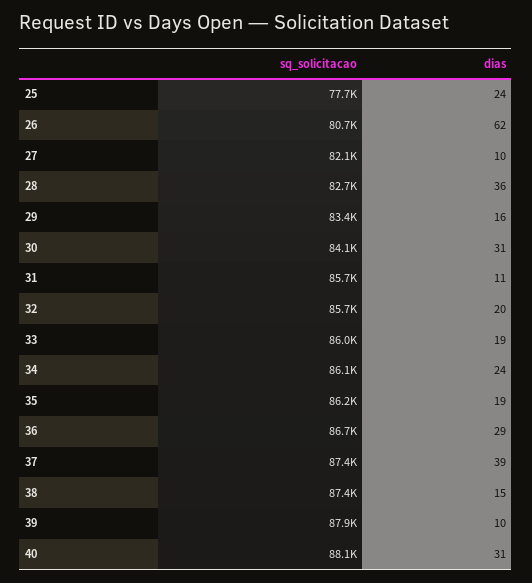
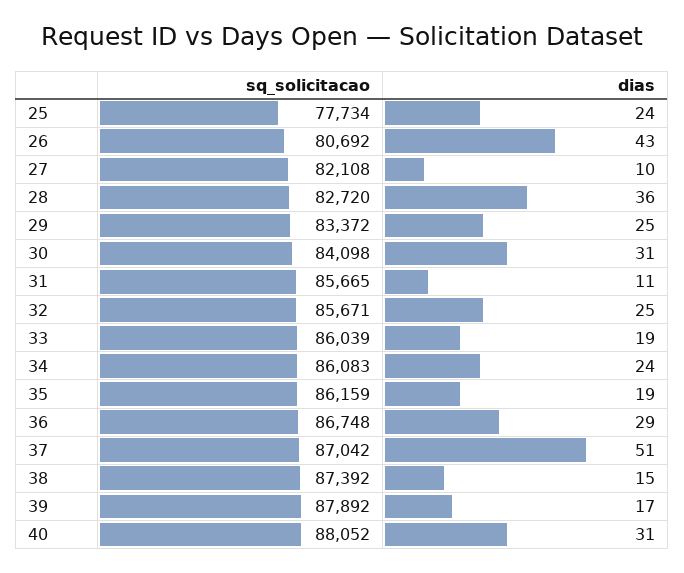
  {
    "sq_solicitacao": {
      "25": 77734,
      "26": 80692,
      "27": 82108,
      "28": 82720,
      "29": 83372,
      "30": 84098,
      "31": 85665,
      "32": 85671,
      "33": 86039,
      "34": 86083,
      "35": 86159,
      "36": 86748,
-     "37": 87400,
+     "37": 87042,
      "38": 87392,
      "39": 87892,
      "40": 88052
    },
    "dias": {
      "25": 24,
-     "26": 62,
+     "26": 43,
      "27": 10,
      "28": 36,
-     "29": 16,
+     "29": 25,
      "30": 31,
      "31": 11,
-     "32": 20,
+     "32": 25,
      "33": 19,
      "34": 24,
      "35": 19,
      "36": 29,
-     "37": 39,
+     "37": 51,
      "38": 15,
-     "39": 10,
+     "39": 17,
      "40": 31
    }
  }

